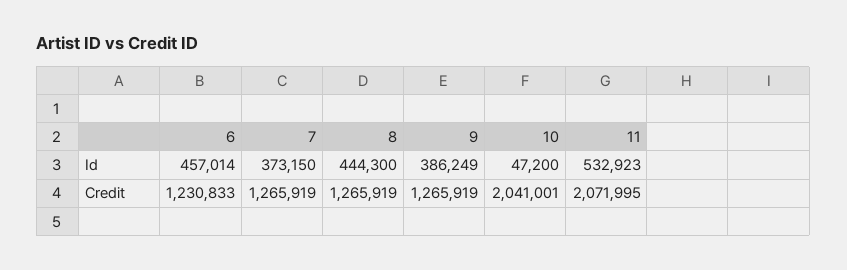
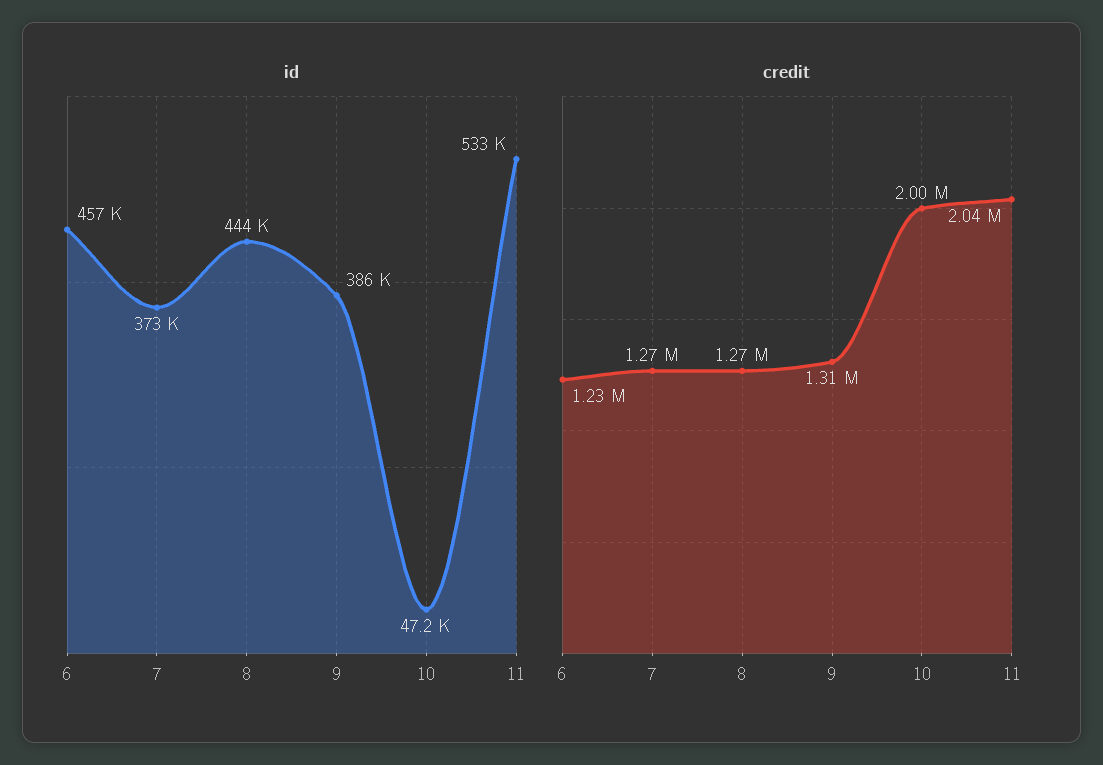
  {
    "Id": {
      "6": 457014,
      "7": 373150,
      "8": 444300,
      "9": 386249,
      "10": 47200,
      "11": 532923
    },
    "Credit": {
      "6": 1230833,
      "7": 1265919,
      "8": 1265919,
-     "9": 1265919,
+     "9": 1310000,
-     "10": 2041001,
+     "10": 2000000,
-     "11": 2071995
+     "11": 2040000
    }
  }

